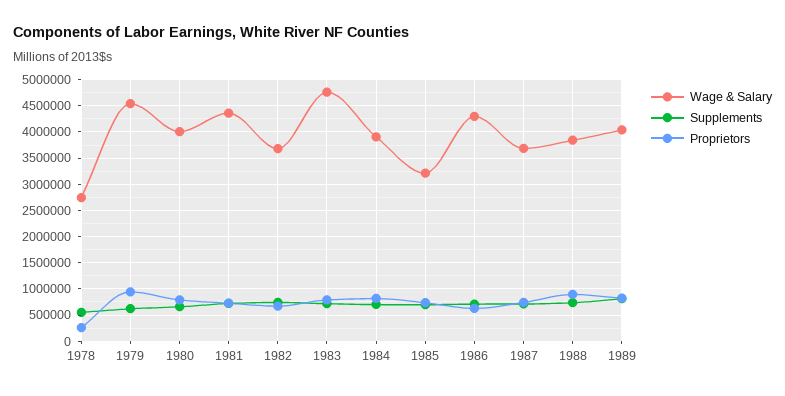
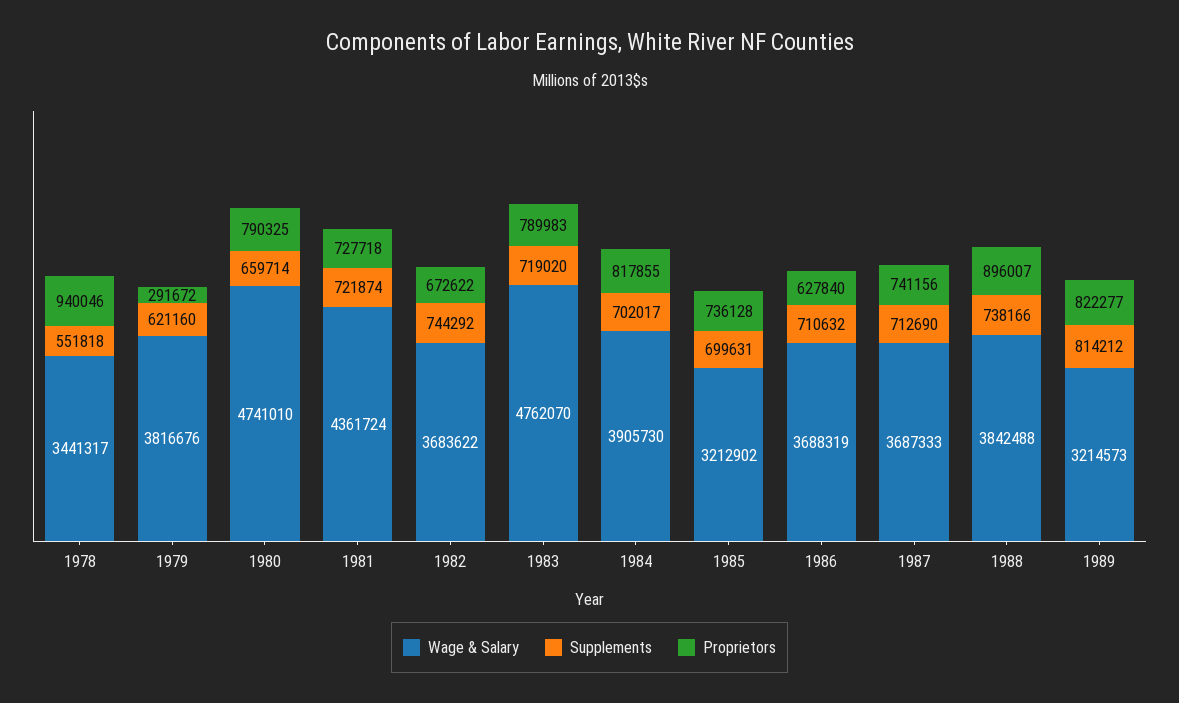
  {
    "Wage & Salary": {
-     "1978": 2750000,
+     "1978": 3441317,
-     "1979": 4500000,
+     "1979": 3816676,
-     "1980": 4000000,
+     "1980": 4741010,
      "1981": 4361724,
      "1982": 3683622,
      "1983": 4762070,
      "1984": 3905730,
      "1985": 3212902,
-     "1986": 4250000,
+     "1986": 3688319,
      "1987": 3687333,
      "1988": 3842488,
-     "1989": 4000000
+     "1989": 3214573
    },
    "Supplements": {
      "1978": 551818,
      "1979": 621160,
      "1980": 659714,
      "1981": 721874,
      "1982": 744292,
      "1983": 719020,
      "1984": 702017,
      "1985": 699631,
      "1986": 710632,
      "1987": 712690,
      "1988": 738166,
      "1989": 814212
    },
    "Proprietors": {
-     "1978": 250000,
+     "1978": 940046,
-     "1979": 1000000,
+     "1979": 291672,
      "1980": 790325,
      "1981": 727718,
      "1982": 672622,
      "1983": 789983,
      "1984": 817855,
      "1985": 736128,
      "1986": 627840,
      "1987": 741156,
      "1988": 896007,
      "1989": 822277
    }
  }

